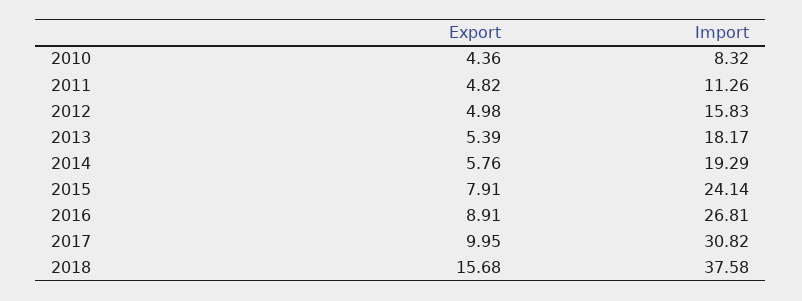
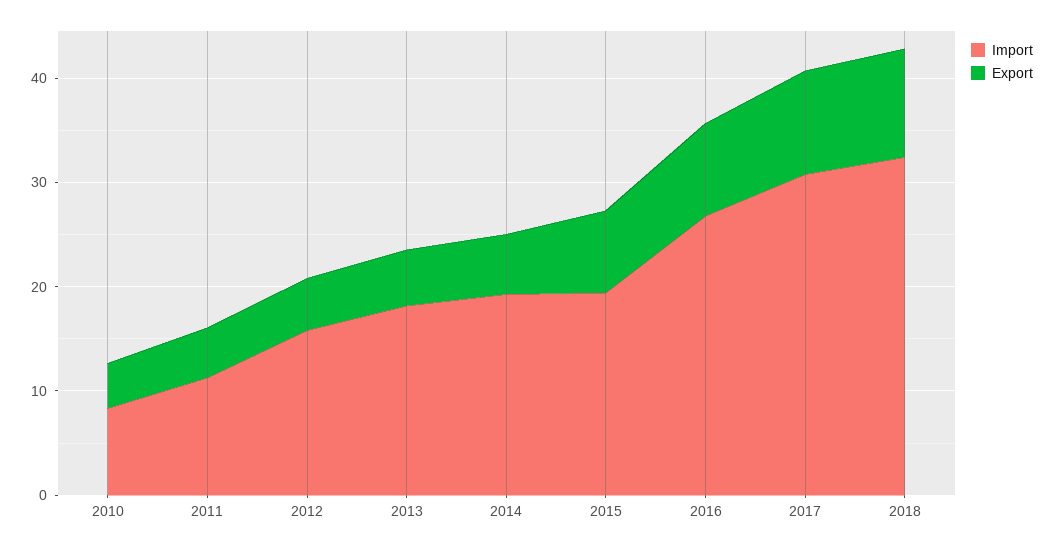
  {
    "Export": {
      "2010": 4.36,
      "2011": 4.82,
      "2012": 4.98,
      "2013": 5.39,
      "2014": 5.76,
      "2015": 7.91,
      "2016": 8.91,
      "2017": 9.95,
-     "2018": 15.68
+     "2018": 10
    },
    "Import": {
      "2010": 8.32,
      "2011": 11.26,
      "2012": 15.83,
      "2013": 18.17,
      "2014": 19.29,
-     "2015": 24.14,
+     "2015": 20,
      "2016": 26.81,
      "2017": 30.82,
-     "2018": 37.58
+     "2018": 32
    }
  }

